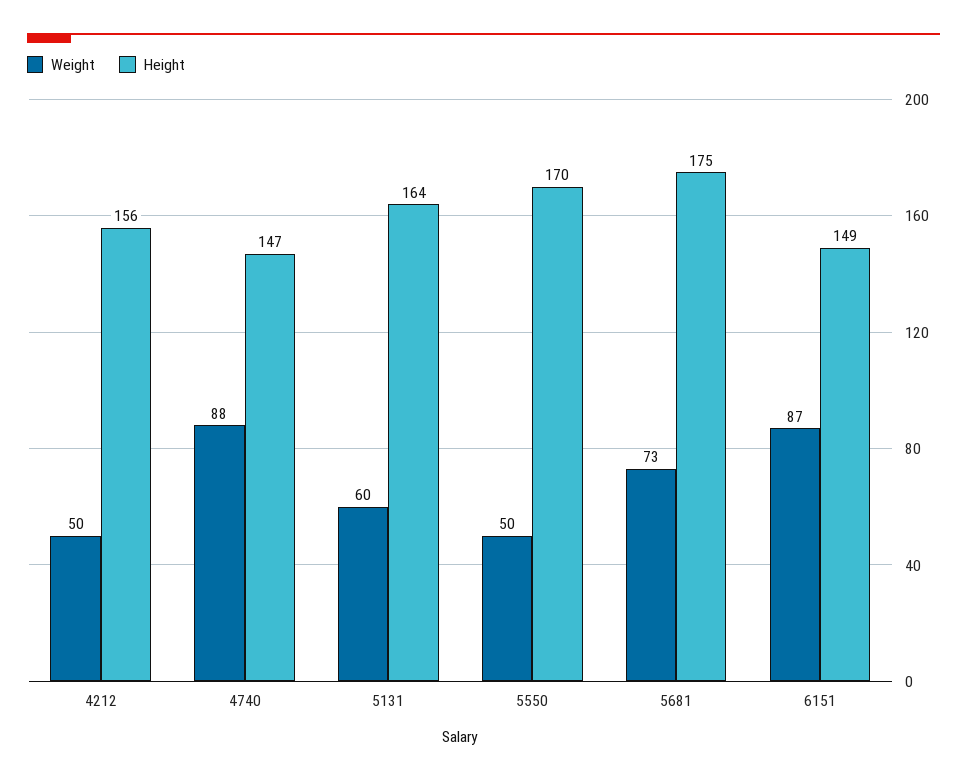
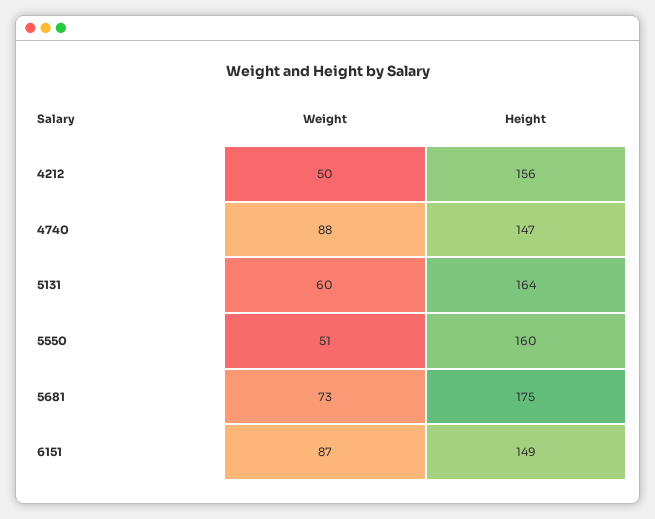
  {
    "Weight": {
      "4212": 50,
      "4740": 88,
      "5131": 60,
-     "5550": 50,
+     "5550": 51,
      "5681": 73,
      "6151": 87
    },
    "Height": {
      "4212": 156,
      "4740": 147,
      "5131": 164,
-     "5550": 170,
+     "5550": 160,
      "5681": 175,
      "6151": 149
    }
  }

